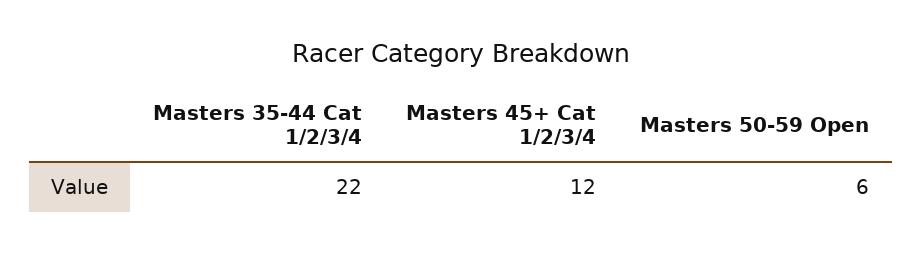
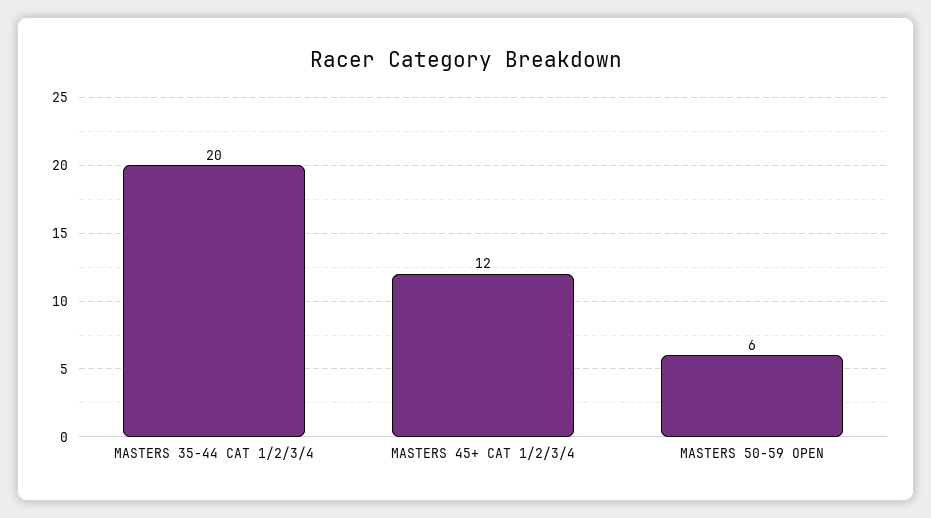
  {
-   "Masters 35-44 Cat 1/2/3/4": 22,
+   "Masters 35-44 Cat 1/2/3/4": 20,
    "Masters 45+ Cat 1/2/3/4": 12,
    "Masters 50-59 Open": 6
  }

